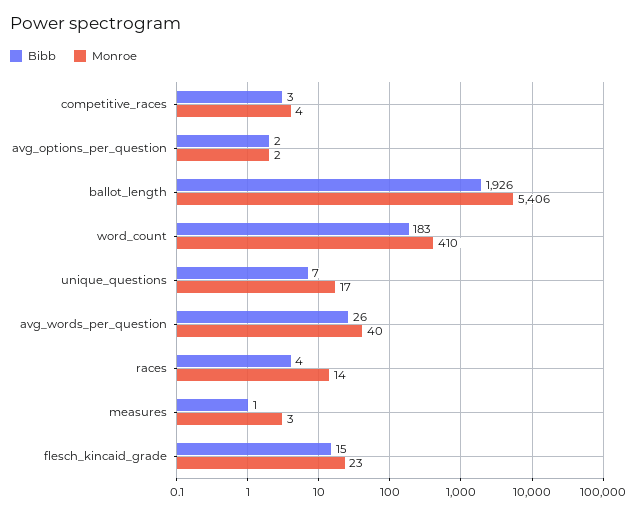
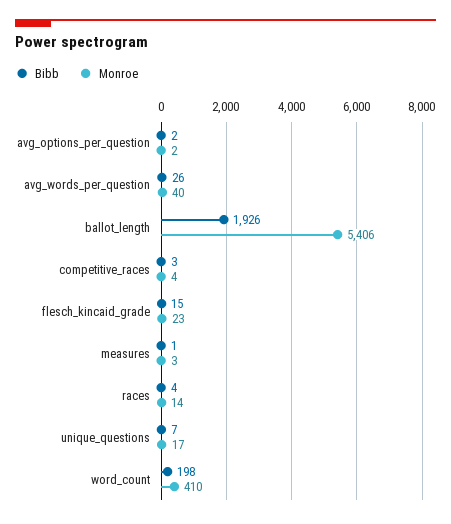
  {
    "Bibb": {
      "competitive_races": 3,
      "avg_options_per_question": 2,
      "ballot_length": 1926,
-     "word_count": 183,
+     "word_count": 198,
      "unique_questions": 7,
      "avg_words_per_question": 26,
      "races": 4,
      "measures": 1,
      "flesch_kincaid_grade": 15
    },
    "Monroe": {
      "competitive_races": 4,
      "avg_options_per_question": 2,
      "ballot_length": 5406,
      "word_count": 410,
      "unique_questions": 17,
      "avg_words_per_question": 40,
      "races": 14,
      "measures": 3,
      "flesch_kincaid_grade": 23
    }
  }

